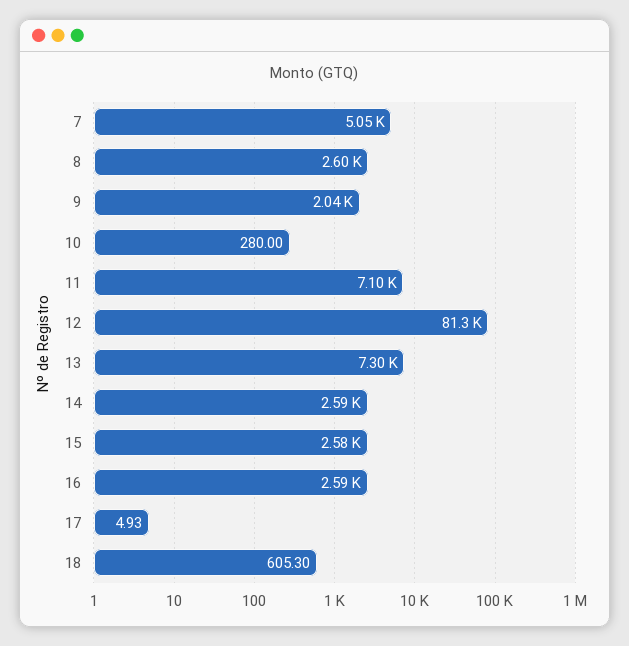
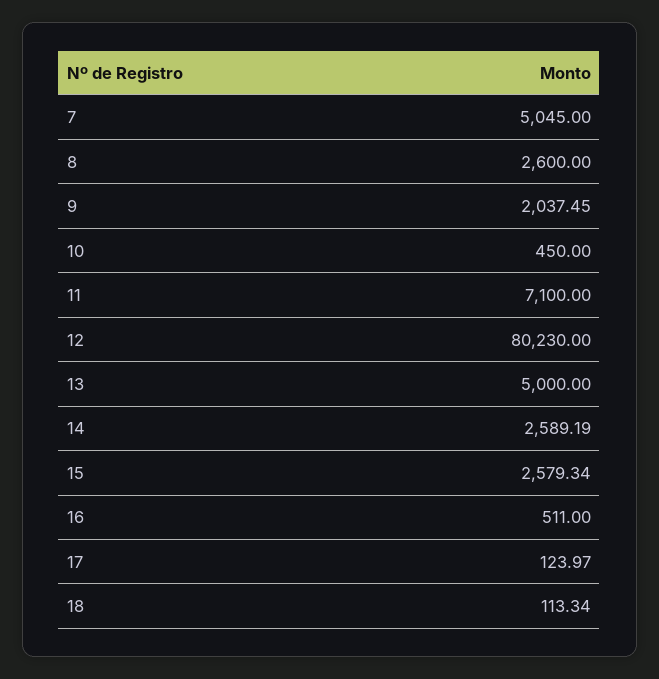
  {
    "7": 5045,
    "8": 2600,
    "9": 2037.45,
-   "10": 280,
+   "10": 450,
    "11": 7100,
-   "12": 81300,
+   "12": 80230,
-   "13": 7300,
+   "13": 5000,
    "14": 2589.19,
    "15": 2579.34,
-   "16": 2590,
+   "16": 511,
-   "17": 4.93,
+   "17": 123.97,
-   "18": 605.3
+   "18": 113.34
  }

